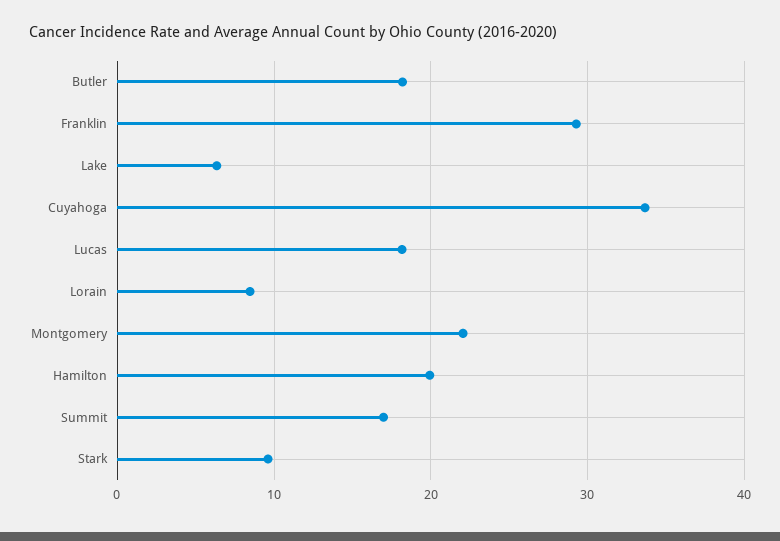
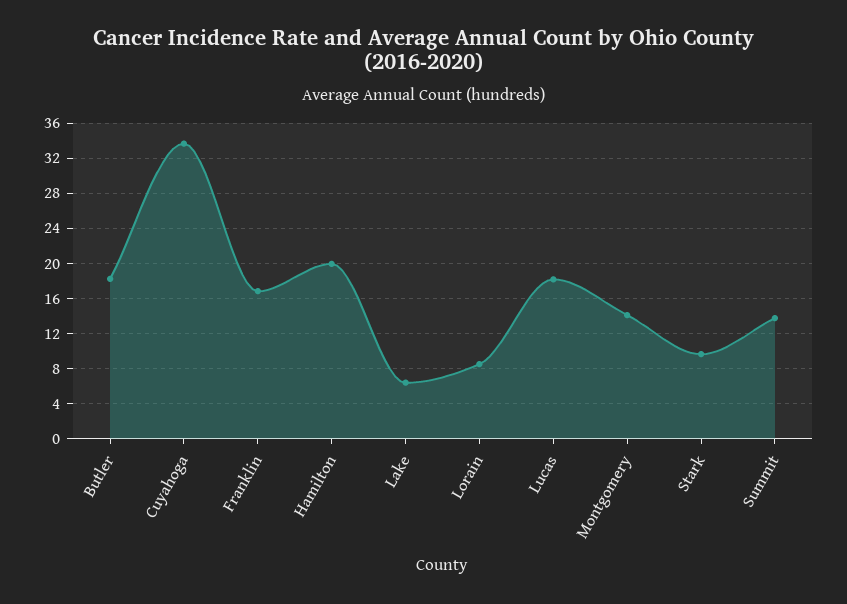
  {
    "Butler": 18,
-   "Franklin": 29,
+   "Franklin": 17,
    "Lake": 6,
    "Cuyahoga": 34,
    "Lucas": 18,
    "Lorain": 8,
-   "Montgomery": 22,
+   "Montgomery": 14,
    "Hamilton": 20,
-   "Summit": 17,
+   "Summit": 14,
    "Stark": 10
  }

